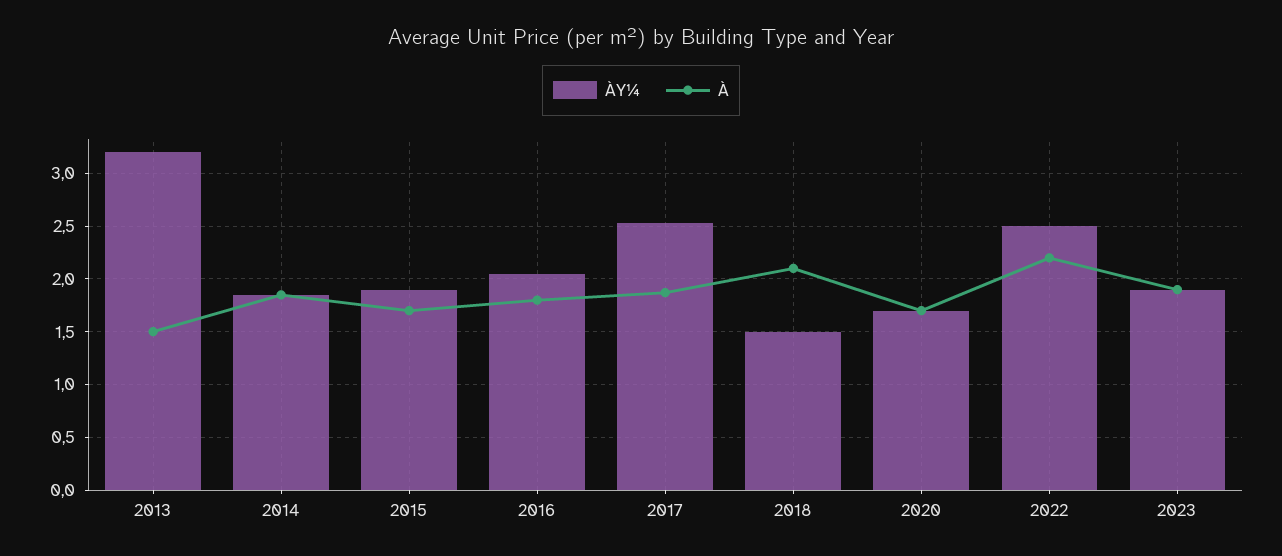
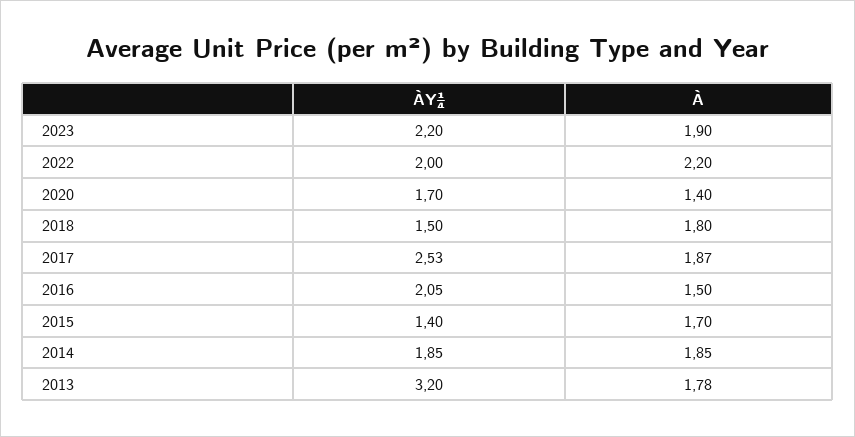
  {
    "ÀY¼": {
      "2013": 3.2,
      "2014": 1.85,
-     "2015": 1.9,
+     "2015": 1.4,
      "2016": 2.05,
      "2017": 2.53,
      "2018": 1.5,
      "2020": 1.7,
-     "2022": 2.5,
+     "2022": 2,
-     "2023": 1.9
+     "2023": 2.2
    },
    "À": {
-     "2013": 1.5,
+     "2013": 1.78,
      "2014": 1.85,
      "2015": 1.7,
-     "2016": 1.8,
+     "2016": 1.5,
      "2017": 1.87,
-     "2018": 2.1,
+     "2018": 1.8,
-     "2020": 1.7,
+     "2020": 1.4,
      "2022": 2.2,
      "2023": 1.9
    }
  }

